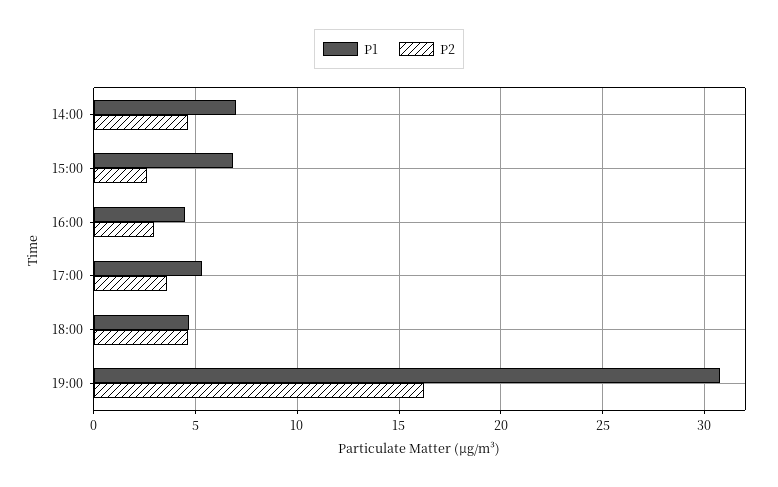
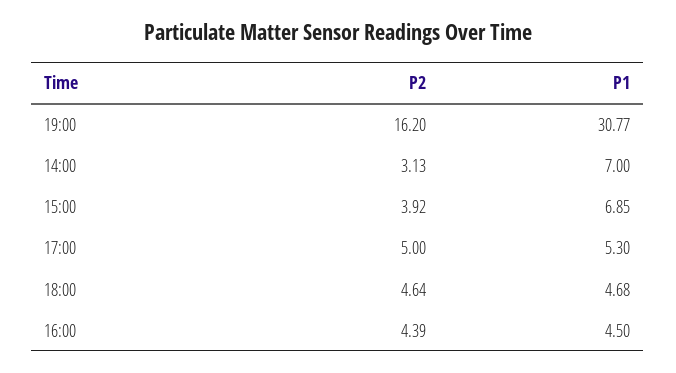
  {
    "P1": {
      "14:00": 7,
      "15:00": 6.85,
      "16:00": 4.5,
      "17:00": 5.3,
      "18:00": 4.68,
      "19:00": 30.77
    },
    "P2": {
-     "14:00": 4.5,
+     "14:00": 3.13,
-     "15:00": 2.5,
+     "15:00": 3.92,
-     "16:00": 3,
+     "16:00": 4.39,
-     "17:00": 3.5,
+     "17:00": 5,
      "18:00": 4.64,
      "19:00": 16.2
    }
  }

